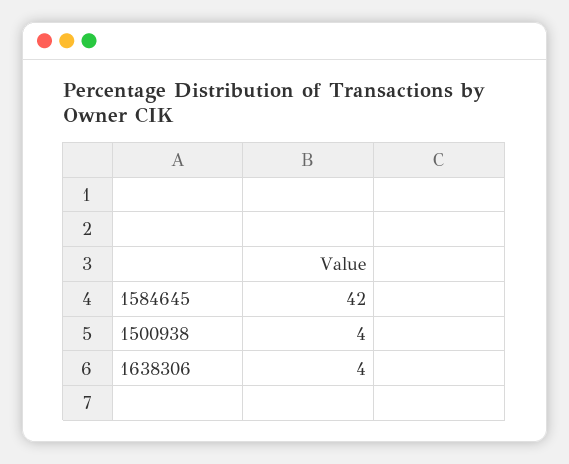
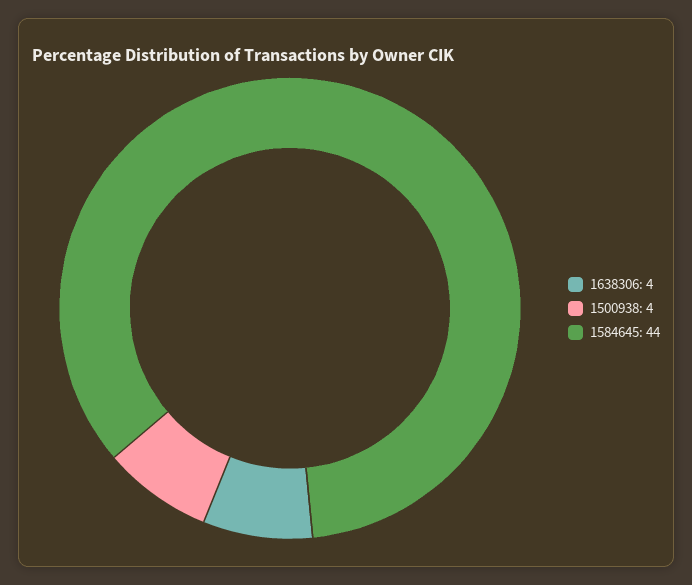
  {
-   "1584645": 42,
+   "1584645": 44,
    "1500938": 4,
    "1638306": 4
  }

